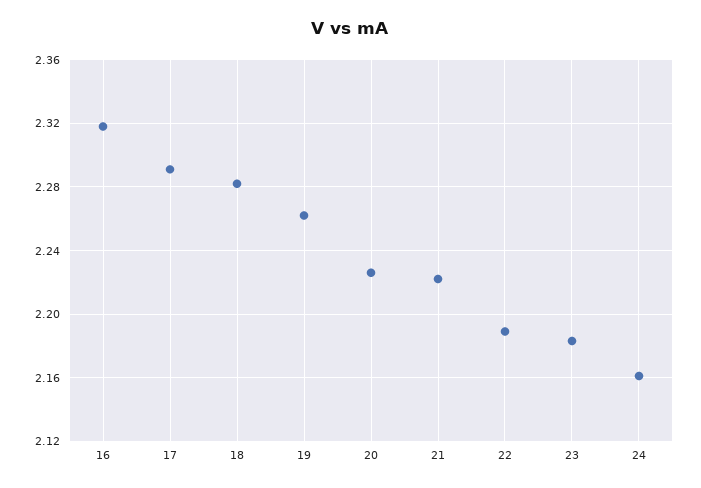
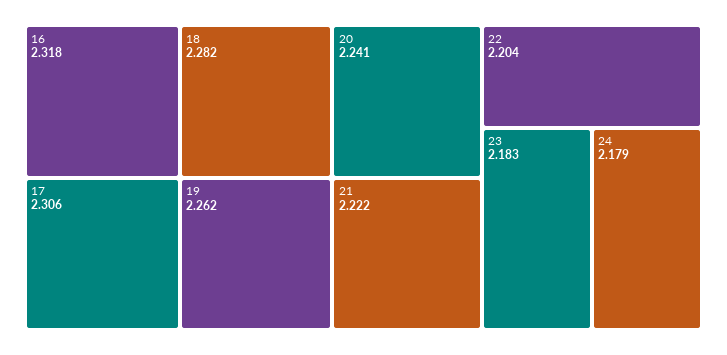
  {
    "16": 2.318,
-   "17": 2.29,
+   "17": 2.306,
    "18": 2.282,
    "19": 2.262,
-   "20": 2.225,
+   "20": 2.241,
    "21": 2.222,
-   "22": 2.19,
+   "22": 2.204,
    "23": 2.183,
-   "24": 2.16
+   "24": 2.179
  }

